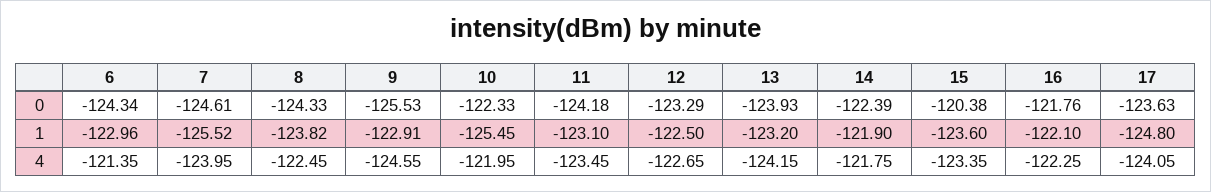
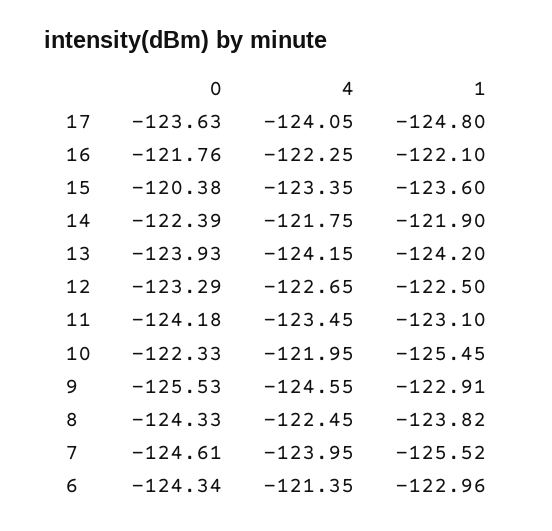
  {
    "6": {
      "0": -124.34,
      "1": -122.96,
      "4": -121.35
    },
    "7": {
      "0": -124.61,
      "1": -125.52,
      "4": -123.95
    },
    "8": {
      "0": -124.33,
      "1": -123.82,
      "4": -122.45
    },
    "9": {
      "0": -125.53,
      "1": -122.91,
      "4": -124.55
    },
    "10": {
      "0": -122.33,
      "1": -125.45,
      "4": -121.95
    },
    "11": {
      "0": -124.18,
      "1": -123.1,
      "4": -123.45
    },
    "12": {
      "0": -123.29,
      "1": -122.5,
      "4": -122.65
    },
    "13": {
      "0": -123.93,
-     "1": -123.2,
+     "1": -124.2,
      "4": -124.15
    },
    "14": {
      "0": -122.39,
      "1": -121.9,
      "4": -121.75
    },
    "15": {
      "0": -120.38,
      "1": -123.6,
      "4": -123.35
    },
    "16": {
      "0": -121.76,
      "1": -122.1,
      "4": -122.25
    },
    "17": {
      "0": -123.63,
      "1": -124.8,
      "4": -124.05
    }
  }

